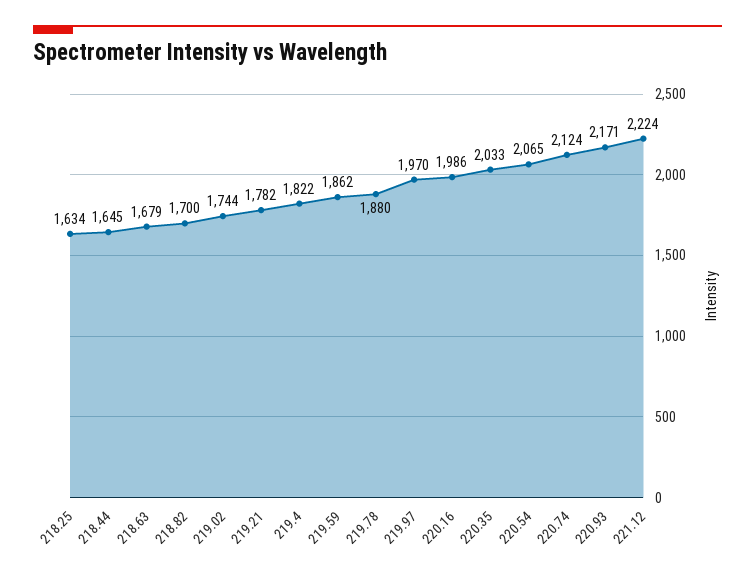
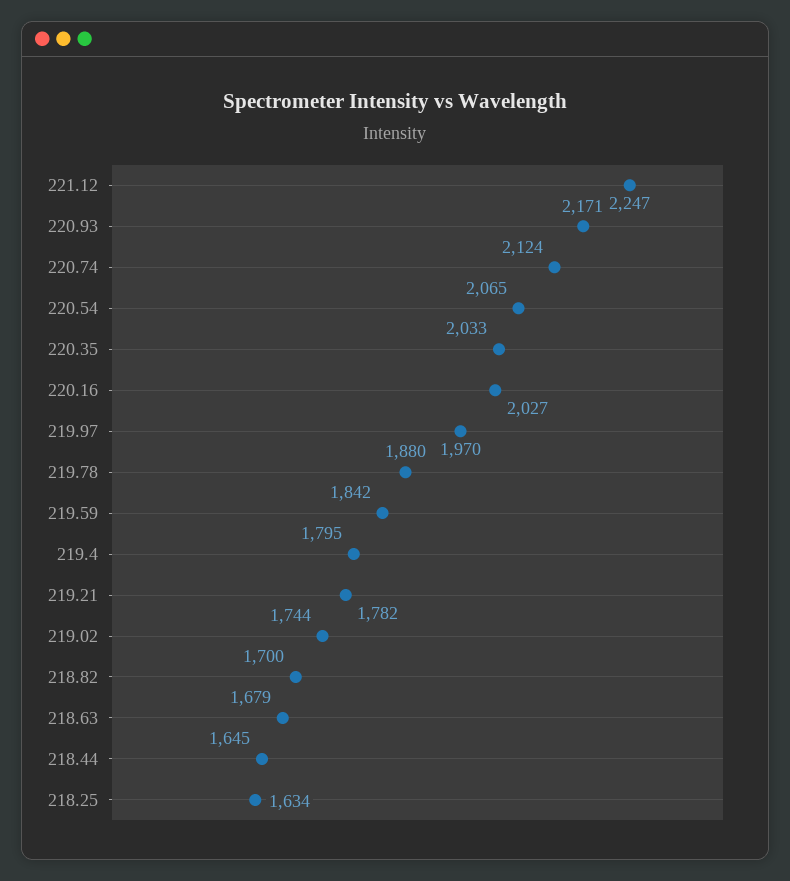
  {
    "218.25": 1634,
    "218.44": 1645,
    "218.63": 1679,
    "218.82": 1700,
    "219.02": 1744,
    "219.21": 1782,
-   "219.4": 1822,
+   "219.4": 1795,
-   "219.59": 1862,
+   "219.59": 1842,
    "219.78": 1880,
    "219.97": 1970,
-   "220.16": 1986,
+   "220.16": 2027,
    "220.35": 2033,
    "220.54": 2065,
    "220.74": 2124,
    "220.93": 2171,
-   "221.12": 2224
+   "221.12": 2247
  }

